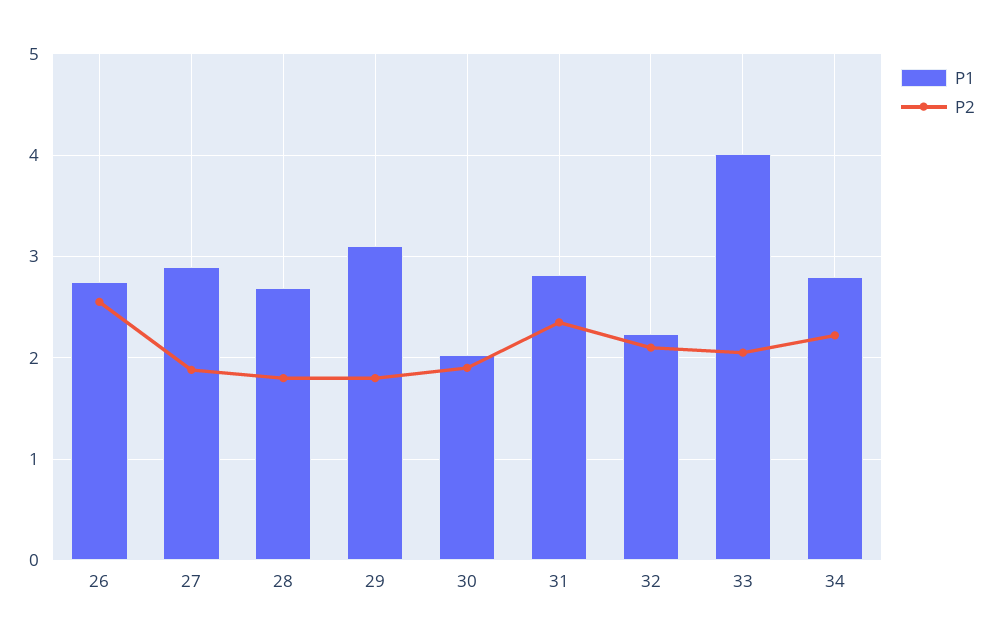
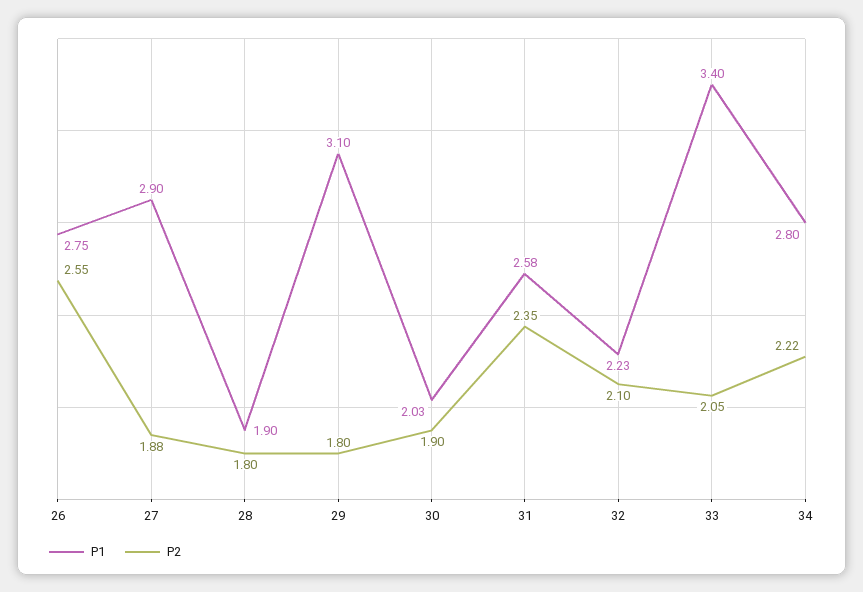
  {
    "P1": {
      "26": 2.75,
      "27": 2.9,
-     "28": 2.7,
+     "28": 1.9,
      "29": 3.1,
      "30": 2.03,
-     "31": 2.8,
+     "31": 2.58,
      "32": 2.23,
-     "33": 4,
+     "33": 3.4,
      "34": 2.8
    },
    "P2": {
      "26": 2.55,
      "27": 1.88,
      "28": 1.8,
      "29": 1.8,
      "30": 1.9,
      "31": 2.35,
      "32": 2.1,
      "33": 2.05,
      "34": 2.22
    }
  }

